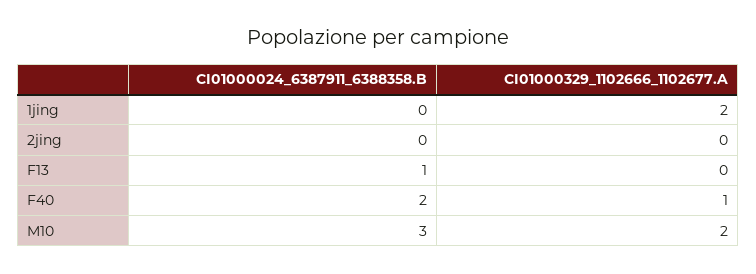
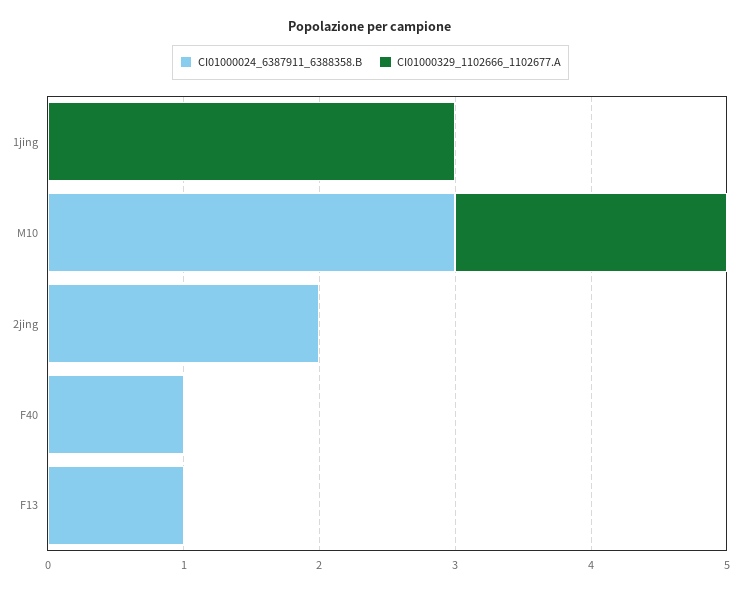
  {
    "CI01000024_6387911_6388358.B": {
      "1jing": 0,
-     "2jing": 0,
+     "2jing": 2,
      "F13": 1,
-     "F40": 2,
+     "F40": 1,
      "M10": 3
    },
    "CI01000329_1102666_1102677.A": {
-     "1jing": 2,
+     "1jing": 3,
      "2jing": 0,
      "F13": 0,
-     "F40": 1,
+     "F40": 0,
      "M10": 2
    }
  }

